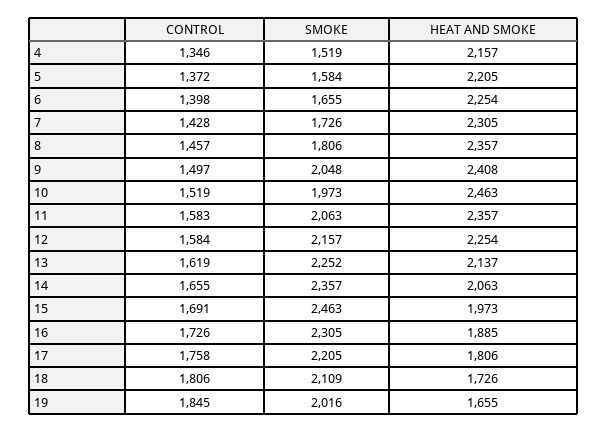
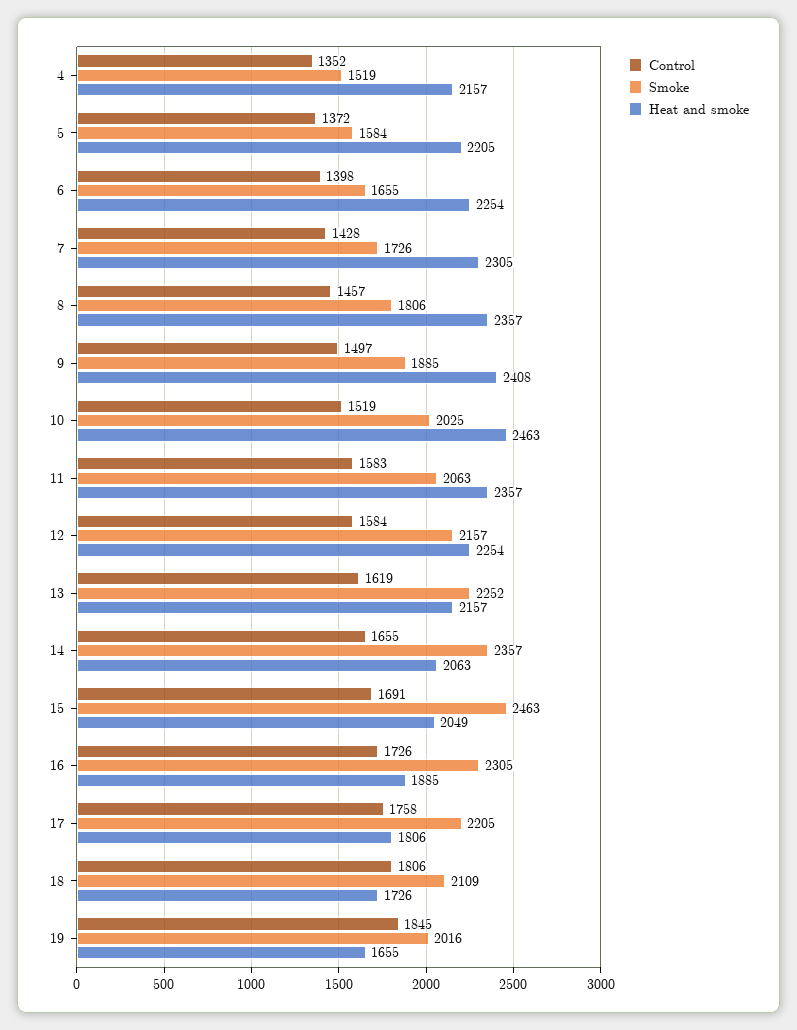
  {
    "CONTROL": {
-     "4": 1346,
+     "4": 1352,
      "5": 1372,
      "6": 1398,
      "7": 1428,
      "8": 1457,
      "9": 1497,
      "10": 1519,
      "11": 1583,
      "12": 1584,
      "13": 1619,
      "14": 1655,
      "15": 1691,
      "16": 1726,
      "17": 1758,
      "18": 1806,
      "19": 1845
    },
    "SMOKE": {
      "4": 1519,
      "5": 1584,
      "6": 1655,
      "7": 1726,
      "8": 1806,
-     "9": 2048,
+     "9": 1885,
-     "10": 1973,
+     "10": 2025,
      "11": 2063,
      "12": 2157,
      "13": 2252,
      "14": 2357,
      "15": 2463,
      "16": 2305,
      "17": 2205,
      "18": 2109,
      "19": 2016
    },
    "HEAT AND SMOKE": {
      "4": 2157,
      "5": 2205,
      "6": 2254,
      "7": 2305,
      "8": 2357,
      "9": 2408,
      "10": 2463,
      "11": 2357,
      "12": 2254,
-     "13": 2137,
+     "13": 2157,
      "14": 2063,
-     "15": 1973,
+     "15": 2049,
      "16": 1885,
      "17": 1806,
      "18": 1726,
      "19": 1655
    }
  }

